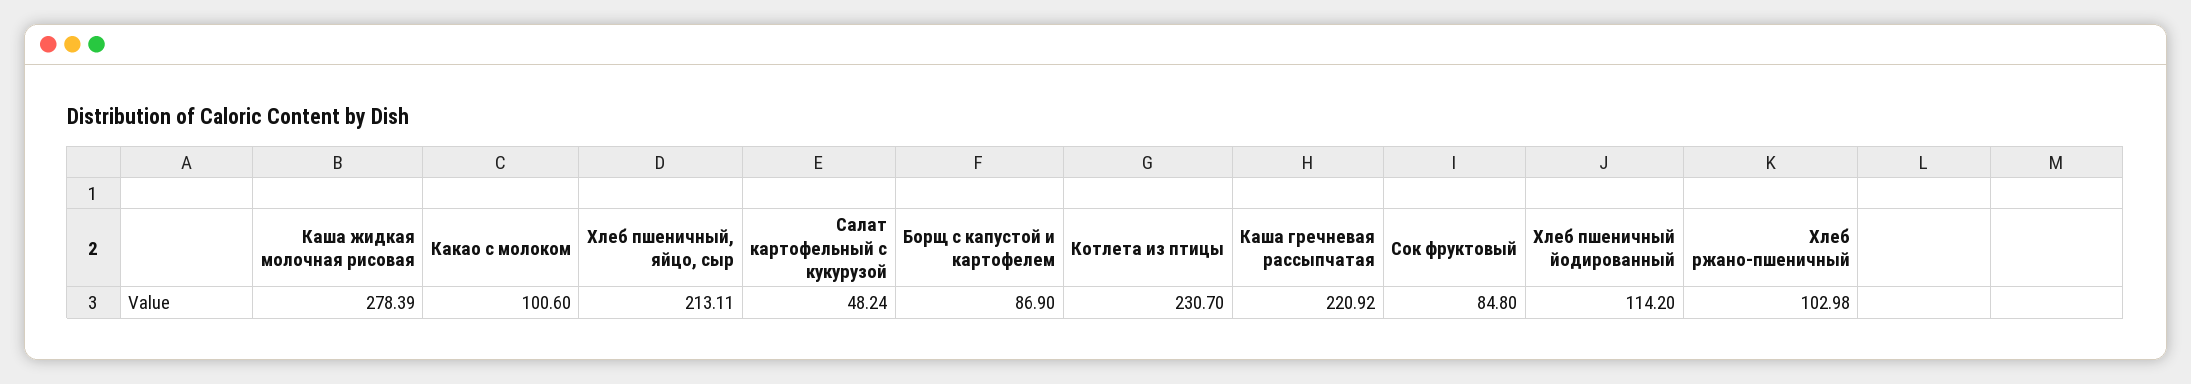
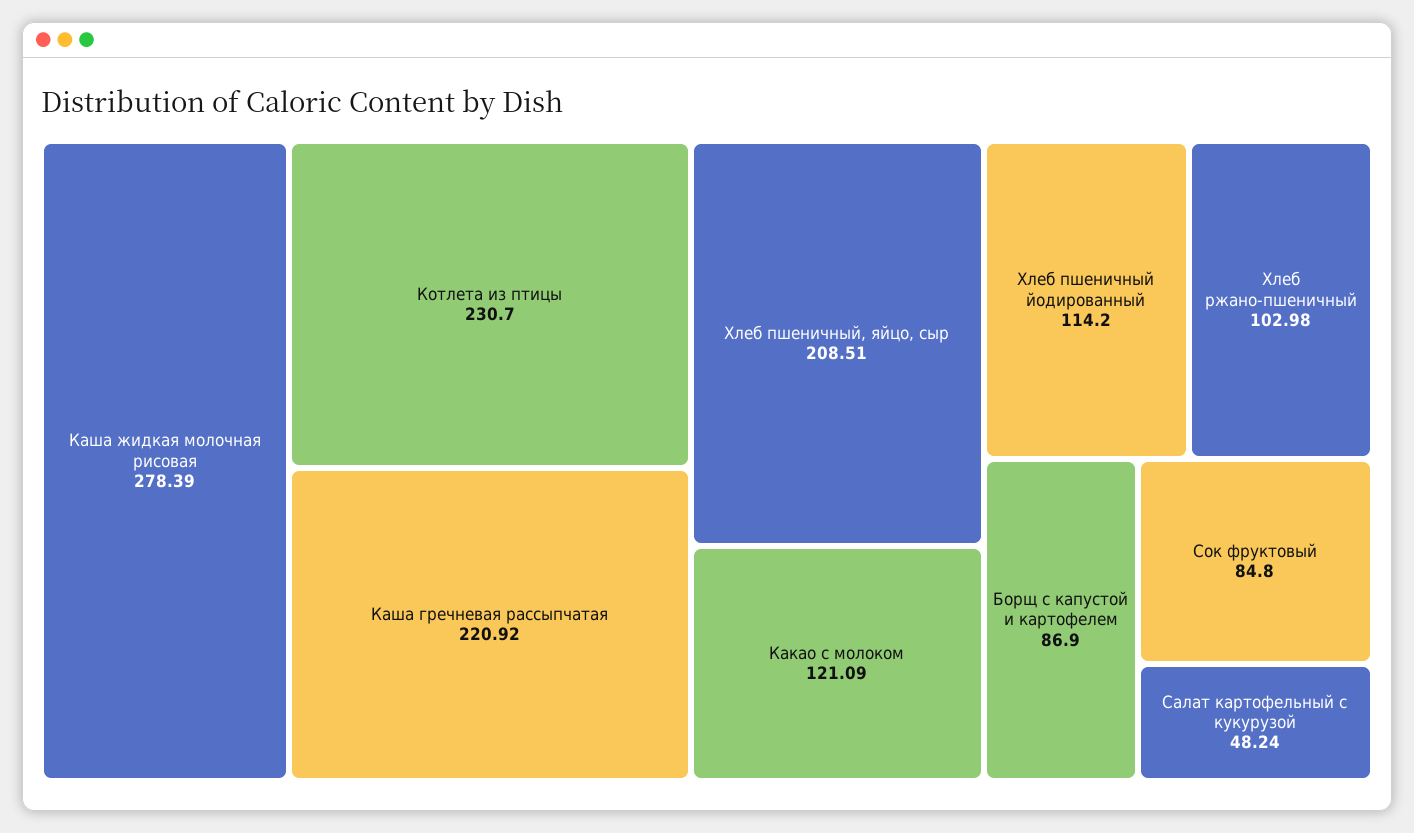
  {
    "Каша жидкая молочная рисовая": 278.39,
-   "Какао с молоком": 100.6,
+   "Какао с молоком": 121.09,
-   "Хлеб пшеничный, яйцо, сыр": 213.11,
+   "Хлеб пшеничный, яйцо, сыр": 208.51,
    "Салат картофельный с кукурузой": 48.24,
    "Борщ с капустой и картофелем": 86.9,
    "Котлета из птицы": 230.7,
    "Каша гречневая рассыпчатая": 220.92,
    "Сок фруктовый": 84.8,
    "Хлеб пшеничный йодированный": 114.2,
    "Хлеб ржано-пшеничный": 102.98
  }

